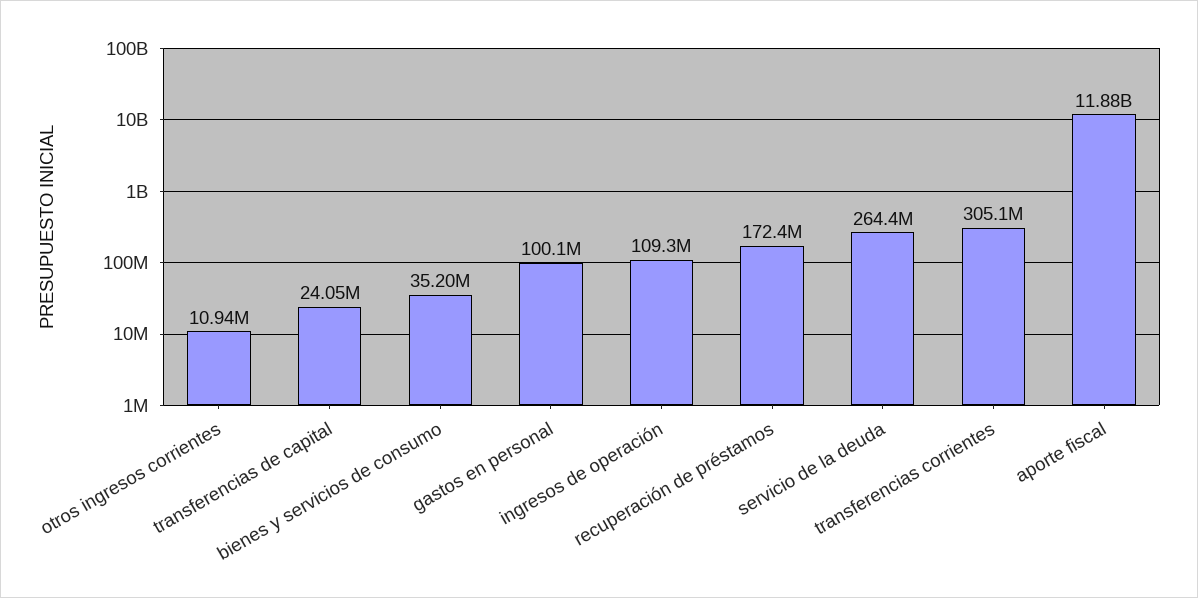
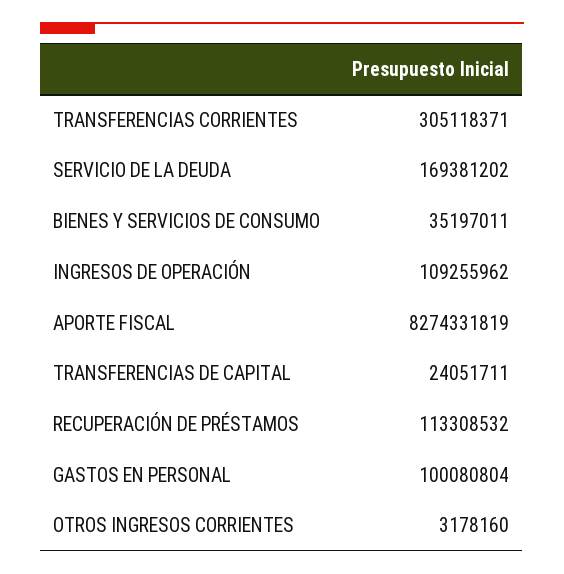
  {
-   "otros ingresos corrientes": 10940000,
+   "otros ingresos corrientes": 3178160,
    "transferencias de capital": 24051711,
    "bienes y servicios de consumo": 35197011,
    "gastos en personal": 100080804,
    "ingresos de operación": 109255962,
-   "recuperación de préstamos": 172400000,
+   "recuperación de préstamos": 113308532,
-   "servicio de la deuda": 264400000,
+   "servicio de la deuda": 169381202,
    "transferencias corrientes": 305118371,
-   "aporte fiscal": 11880000000
+   "aporte fiscal": 8274331819
  }

